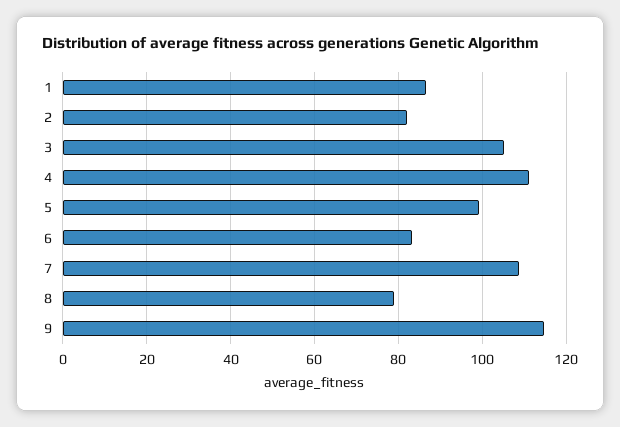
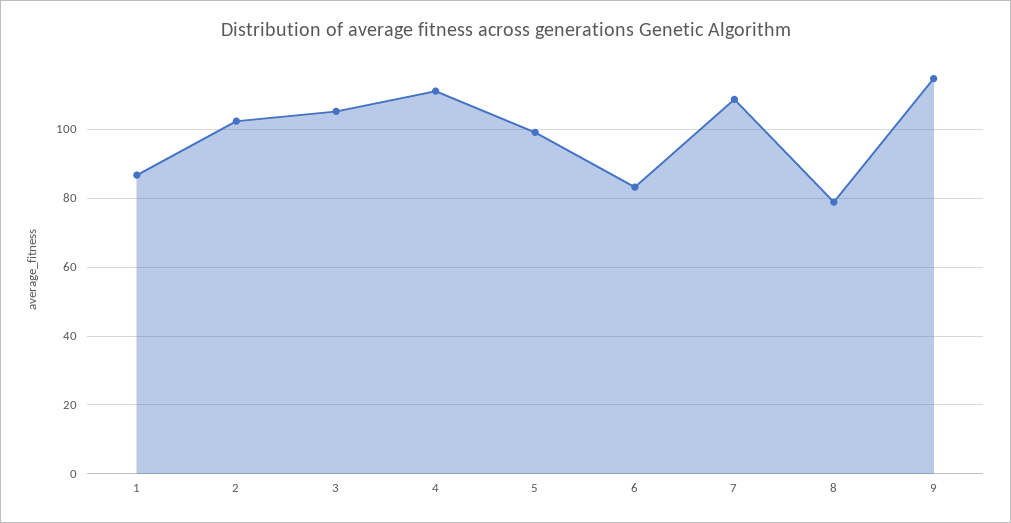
  {
    "1": 86,
-   "2": 82,
+   "2": 102,
    "3": 106,
    "4": 112,
    "5": 100,
    "6": 84,
    "7": 108,
    "8": 78,
    "9": 114
  }

